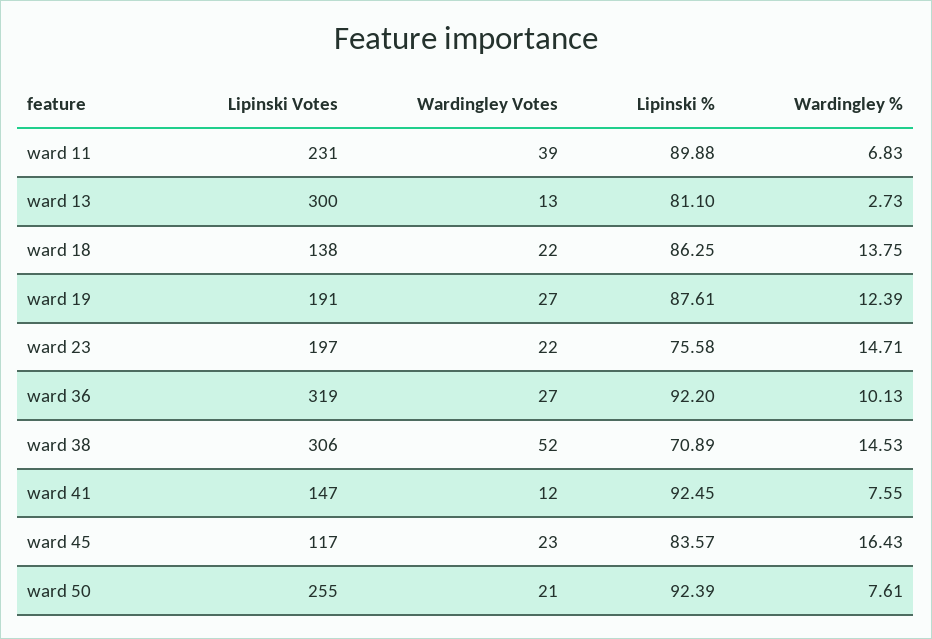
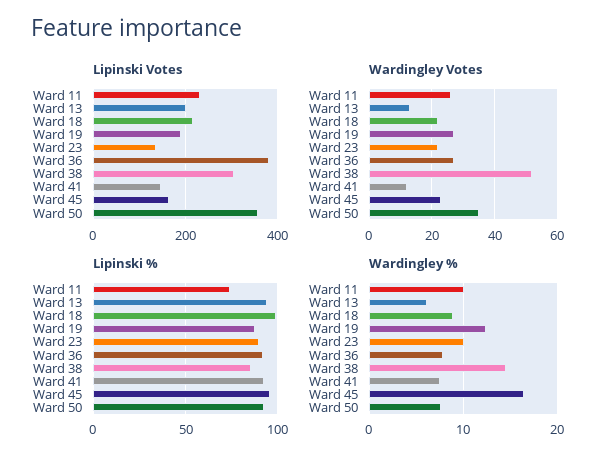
  {
    "Lipinski Votes": {
      "ward 11": 231,
-     "ward 13": 300,
+     "ward 13": 200,
-     "ward 18": 138,
+     "ward 18": 220,
      "ward 19": 191,
-     "ward 23": 197,
+     "ward 23": 140,
-     "ward 36": 319,
+     "ward 36": 380,
      "ward 38": 306,
      "ward 41": 147,
-     "ward 45": 117,
+     "ward 45": 160,
-     "ward 50": 255
+     "ward 50": 360
    },
    "Wardingley Votes": {
-     "ward 11": 39,
+     "ward 11": 25,
      "ward 13": 13,
      "ward 18": 22,
      "ward 19": 27,
      "ward 23": 22,
      "ward 36": 27,
      "ward 38": 52,
      "ward 41": 12,
      "ward 45": 23,
-     "ward 50": 21
+     "ward 50": 35
    },
    "Lipinski %": {
-     "ward 11": 89.88,
+     "ward 11": 75,
-     "ward 13": 81.1,
+     "ward 13": 95,
-     "ward 18": 86.25,
+     "ward 18": 100,
      "ward 19": 87.61,
-     "ward 23": 75.58,
+     "ward 23": 90,
      "ward 36": 92.2,
-     "ward 38": 70.89,
+     "ward 38": 85,
      "ward 41": 92.45,
-     "ward 45": 83.57,
+     "ward 45": 95,
      "ward 50": 92.39
    },
    "Wardingley %": {
-     "ward 11": 6.83,
+     "ward 11": 10,
-     "ward 13": 2.73,
+     "ward 13": 6,
-     "ward 18": 13.75,
+     "ward 18": 9,
      "ward 19": 12.39,
-     "ward 23": 14.71,
+     "ward 23": 10,
-     "ward 36": 10.13,
+     "ward 36": 8,
      "ward 38": 14.53,
      "ward 41": 7.55,
      "ward 45": 16.43,
      "ward 50": 7.61
    }
  }

